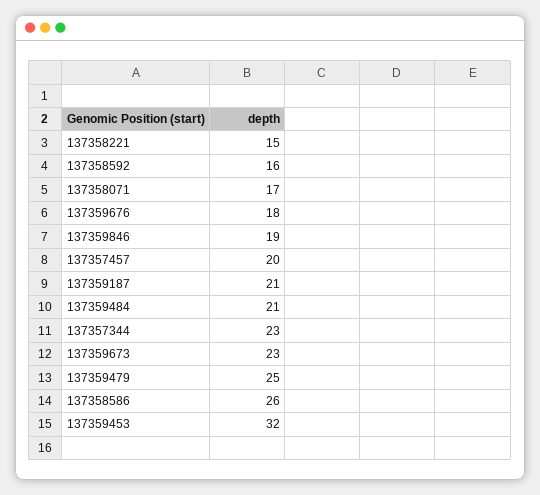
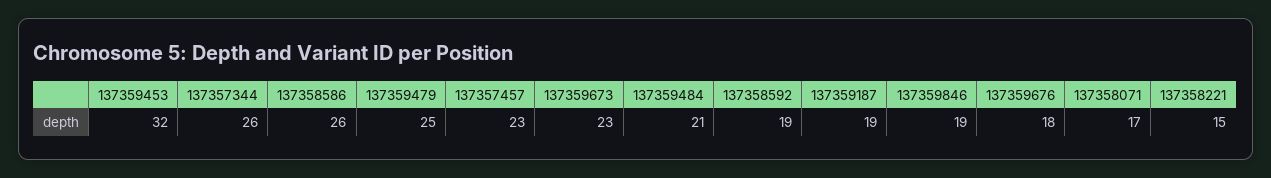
  {
    "137358221": 15,
-   "137358592": 16,
+   "137358592": 19,
    "137358071": 17,
    "137359676": 18,
    "137359846": 19,
-   "137357457": 20,
+   "137357457": 23,
-   "137359187": 21,
+   "137359187": 19,
    "137359484": 21,
-   "137357344": 23,
+   "137357344": 26,
    "137359673": 23,
    "137359479": 25,
    "137358586": 26,
    "137359453": 32
  }

